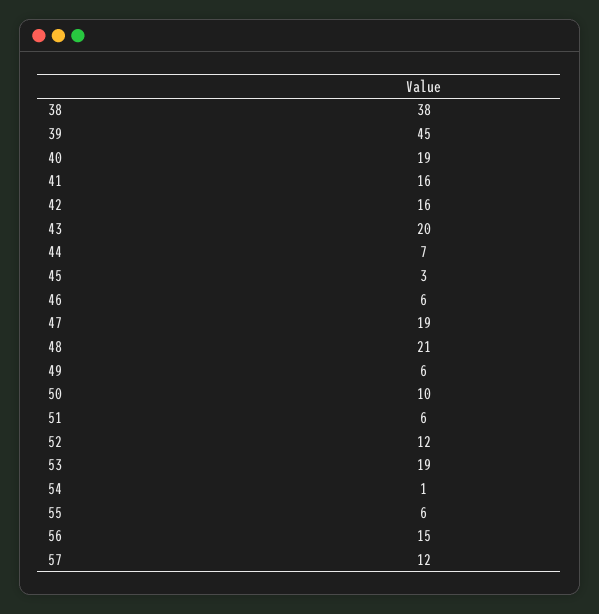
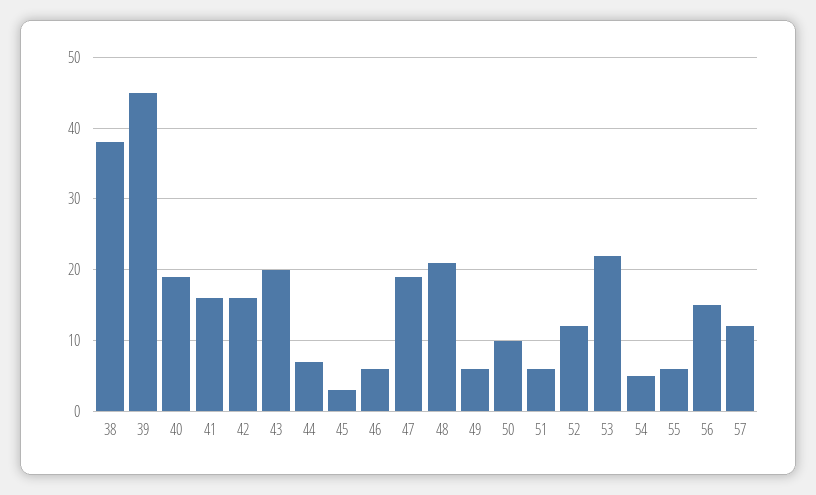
  {
    "38": 38,
    "39": 45,
    "40": 19,
    "41": 16,
    "42": 16,
    "43": 20,
    "44": 7,
    "45": 3,
    "46": 6,
    "47": 19,
    "48": 21,
    "49": 6,
    "50": 10,
    "51": 6,
    "52": 12,
-   "53": 19,
+   "53": 22,
-   "54": 1,
+   "54": 5,
    "55": 6,
    "56": 15,
    "57": 12
  }

